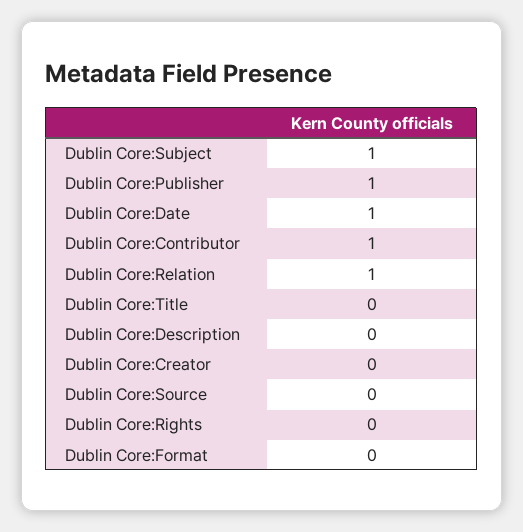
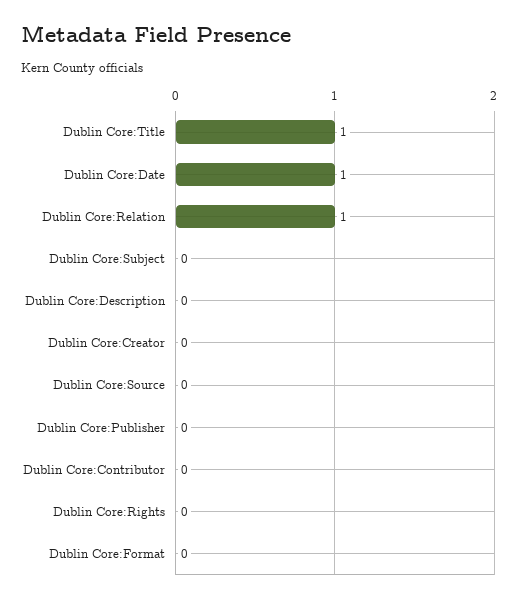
  {
-   "Dublin Core:Subject": 1,
+   "Dublin Core:Subject": 0,
-   "Dublin Core:Publisher": 1,
+   "Dublin Core:Publisher": 0,
    "Dublin Core:Date": 1,
-   "Dublin Core:Contributor": 1,
+   "Dublin Core:Contributor": 0,
    "Dublin Core:Relation": 1,
-   "Dublin Core:Title": 0,
+   "Dublin Core:Title": 1,
    "Dublin Core:Description": 0,
    "Dublin Core:Creator": 0,
    "Dublin Core:Source": 0,
    "Dublin Core:Rights": 0,
    "Dublin Core:Format": 0
  }

